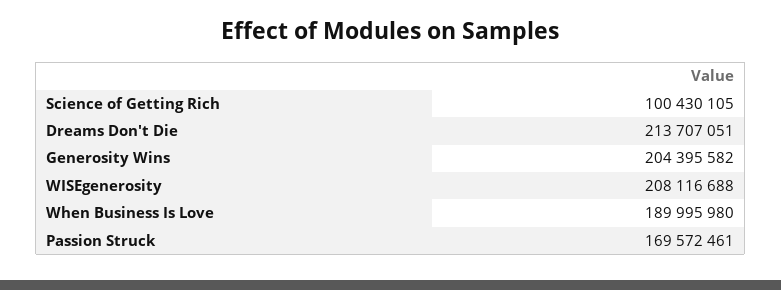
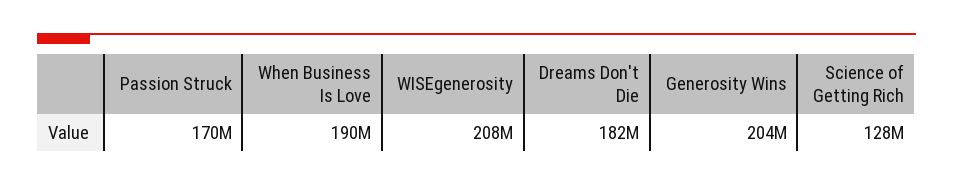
  {
-   "Science of Getting Rich": 100430105,
+   "Science of Getting Rich": 128000000,
-   "Dreams Don't Die": 213707051,
+   "Dreams Don't Die": 182000000,
    "Generosity Wins": 204395582,
    "WISEgenerosity": 208116688,
    "When Business Is Love": 189995980,
    "Passion Struck": 169572461
  }

